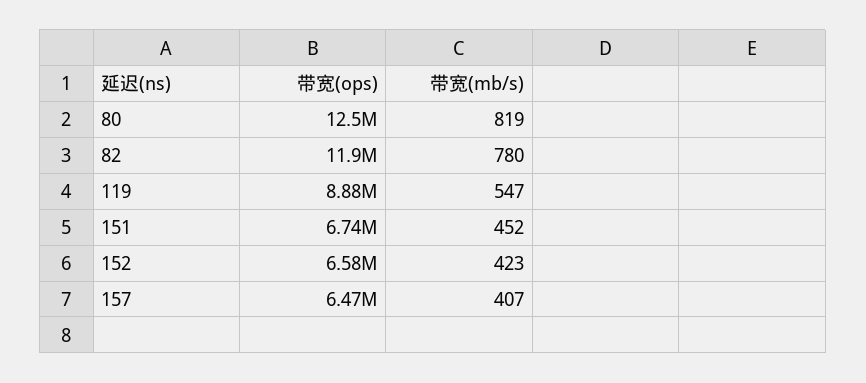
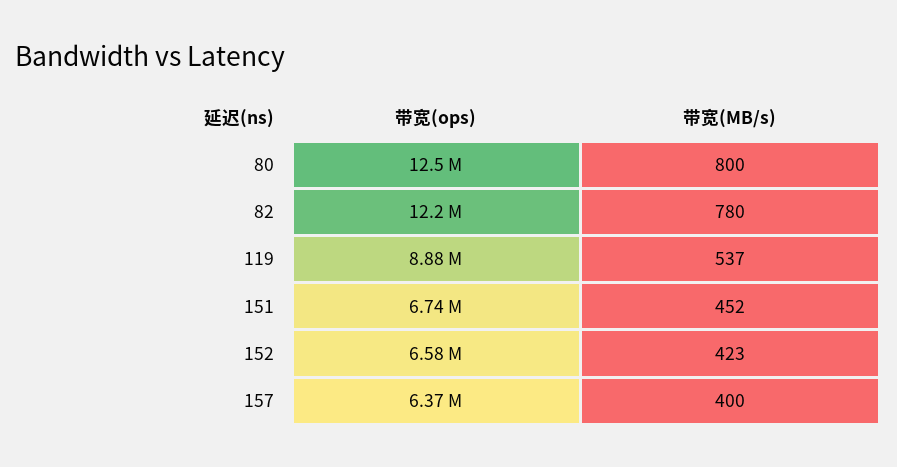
  {
    "带宽(ops)": {
      "80": 12500000,
-     "82": 11900000,
+     "82": 12200000,
      "119": 8880000,
      "151": 6740000,
      "152": 6580000,
-     "157": 6470000
+     "157": 6370000
    },
    "带宽(mb/s)": {
-     "80": 819,
+     "80": 800,
      "82": 780,
-     "119": 547,
+     "119": 537,
      "151": 452,
      "152": 423,
-     "157": 407
+     "157": 400
    }
  }

